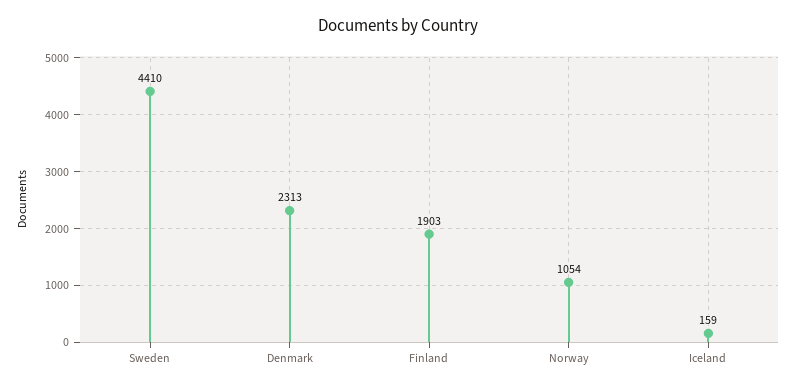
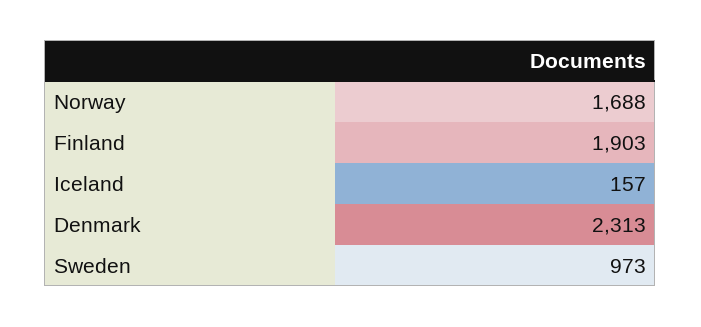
  {
-   "Sweden": 4410,
+   "Sweden": 973,
    "Denmark": 2313,
    "Finland": 1903,
-   "Norway": 1054,
+   "Norway": 1688,
-   "Iceland": 159
+   "Iceland": 157
  }

